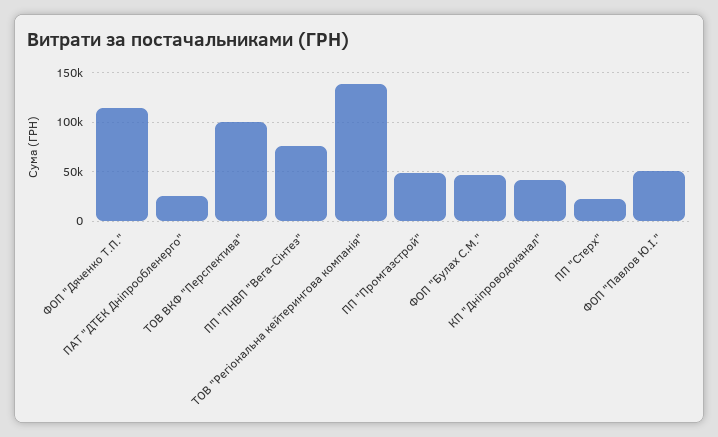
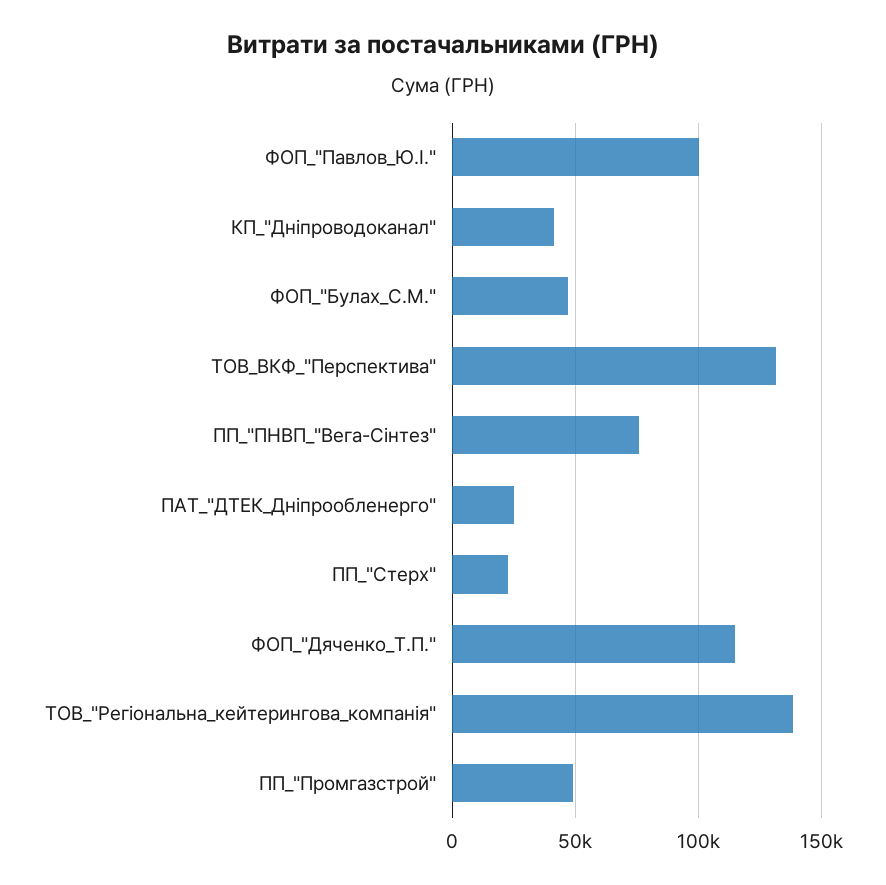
  {
    "ФОП \"Дяченко Т.П.\"": 115000,
    "ПАТ \"ДТЕК Дніпрообленерго\"": 25000,
-   "ТОВ ВКФ \"Перспектива\"": 100000,
+   "ТОВ ВКФ \"Перспектива\"": 130000,
    "ПП \"ПНВП \"Вега-Сінтез\"": 75000,
    "ТОВ \"Регіональна кейтерингова компанія\"": 140000,
    "ПП \"Промгазстрой\"": 50000,
    "ФОП \"Булах С.М.\"": 45000,
    "КП \"Дніпроводоканал\"": 40000,
    "ПП \"Стерх\"": 25000,
-   "ФОП \"Павлов Ю.I.\"": 50000
+   "ФОП \"Павлов Ю.I.\"": 100000
  }

